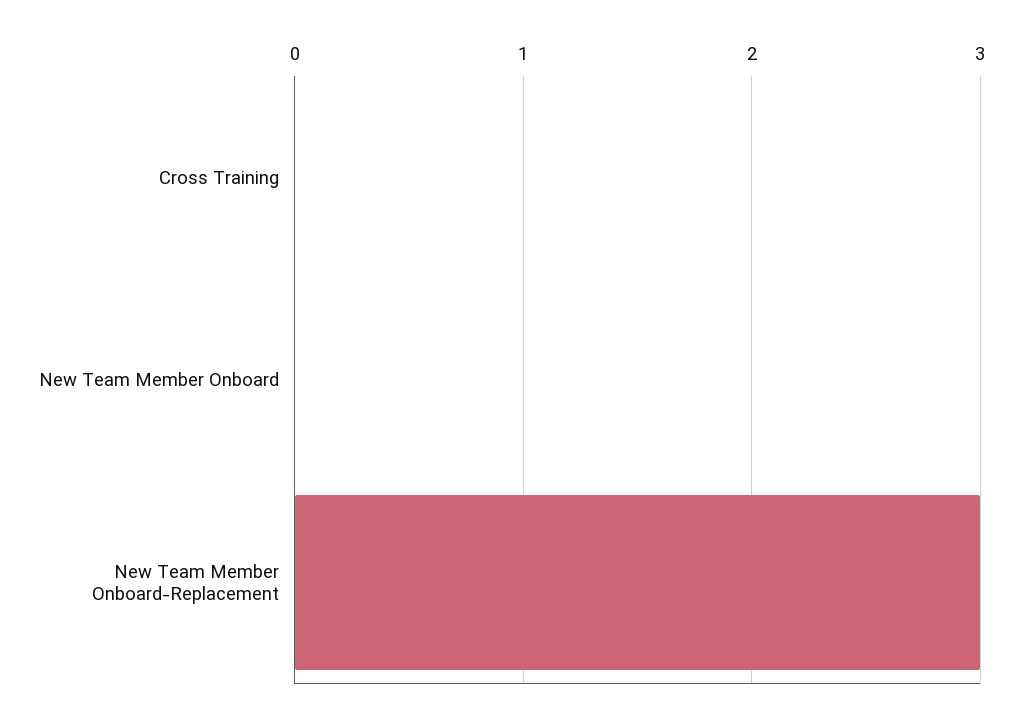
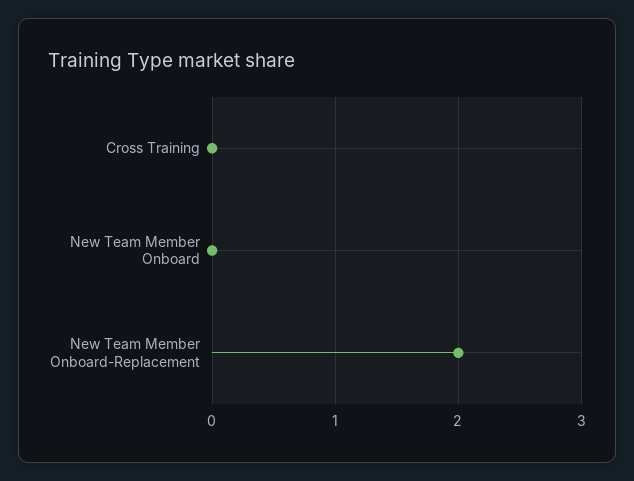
  {
    "Cross Training": 0,
    "New Team Member Onboard": 0,
-   "New Team Member Onboard-Replacement": 3
+   "New Team Member Onboard-Replacement": 2
  }

